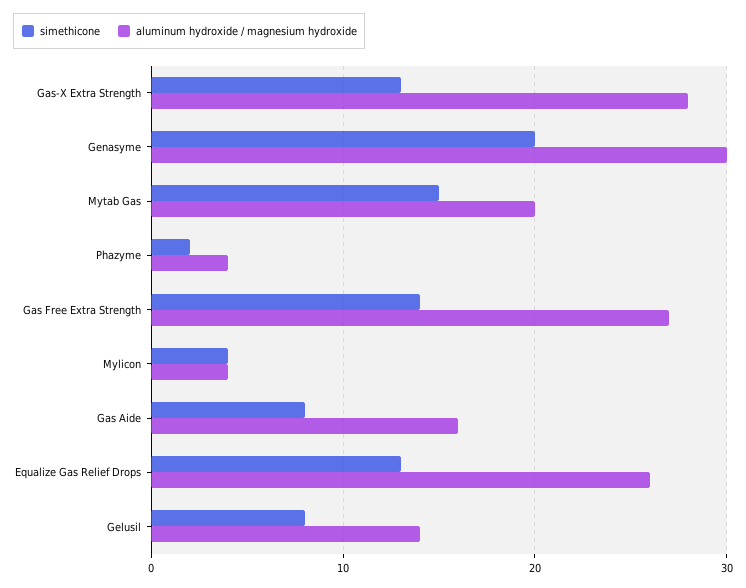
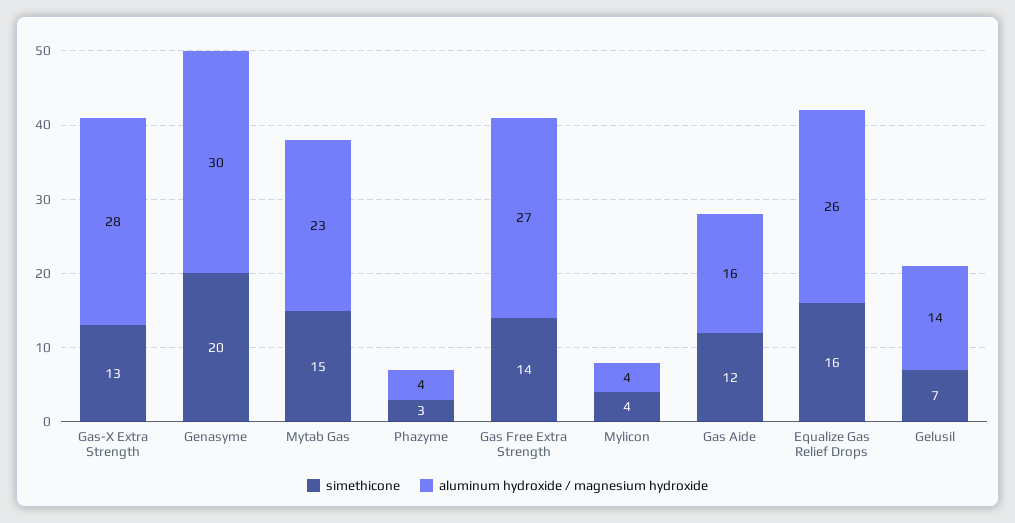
  {
    "simethicone": {
      "Gas-X Extra Strength": 13,
      "Genasyme": 20,
      "Mytab Gas": 15,
-     "Phazyme": 2,
+     "Phazyme": 3,
      "Gas Free Extra Strength": 14,
      "Mylicon": 4,
-     "Gas Aide": 8,
+     "Gas Aide": 12,
-     "Equalize Gas Relief Drops": 13,
+     "Equalize Gas Relief Drops": 16,
-     "Gelusil": 8
+     "Gelusil": 7
    },
    "aluminum hydroxide / magnesium hydroxide": {
      "Gas-X Extra Strength": 28,
      "Genasyme": 30,
-     "Mytab Gas": 20,
+     "Mytab Gas": 23,
      "Phazyme": 4,
      "Gas Free Extra Strength": 27,
      "Mylicon": 4,
      "Gas Aide": 16,
      "Equalize Gas Relief Drops": 26,
      "Gelusil": 14
    }
  }

